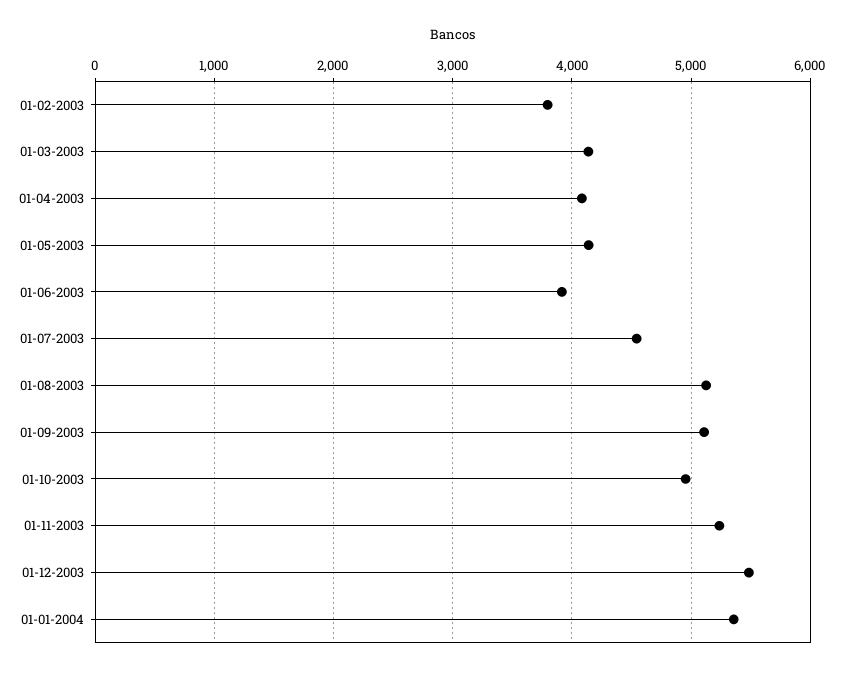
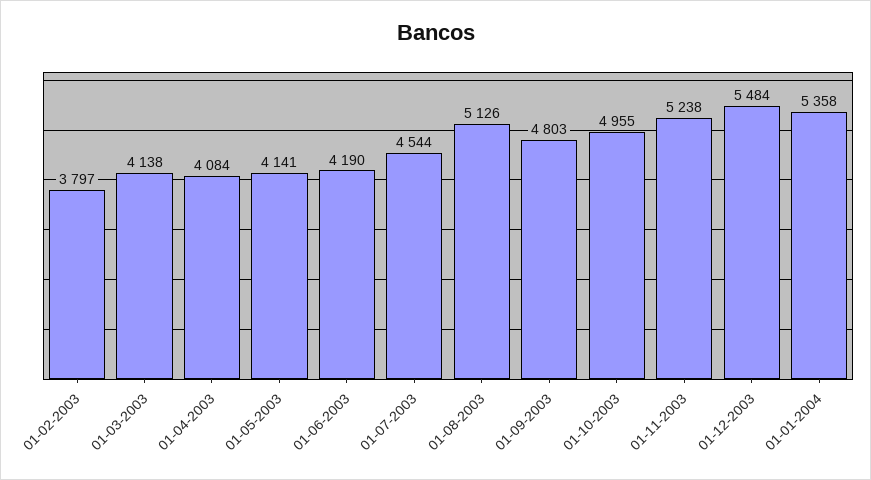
  {
    "01-02-2003": 3797,
    "01-03-2003": 4138,
    "01-04-2003": 4084,
    "01-05-2003": 4141,
-   "01-06-2003": 3900,
+   "01-06-2003": 4190,
    "01-07-2003": 4544,
    "01-08-2003": 5126,
-   "01-09-2003": 5100,
+   "01-09-2003": 4803,
    "01-10-2003": 4955,
    "01-11-2003": 5238,
    "01-12-2003": 5484,
    "01-01-2004": 5358
  }

